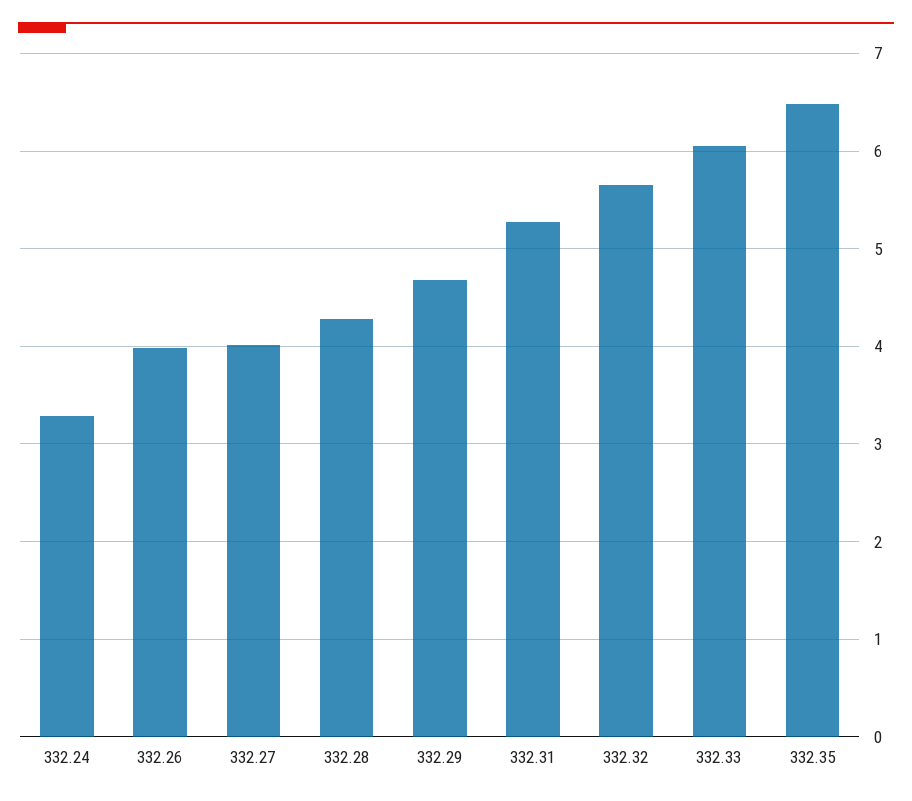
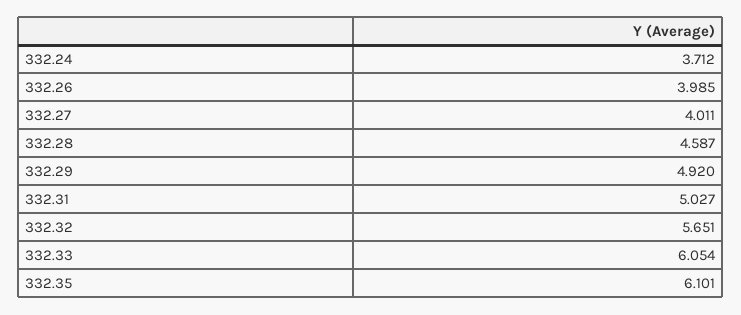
  {
-   "332.24": 3.3,
+   "332.24": 3.712,
    "332.26": 3.985,
    "332.27": 4.011,
-   "332.28": 4.3,
+   "332.28": 4.587,
-   "332.29": 4.7,
+   "332.29": 4.92,
-   "332.31": 5.3,
+   "332.31": 5.027,
    "332.32": 5.651,
    "332.33": 6.054,
-   "332.35": 6.5
+   "332.35": 6.101
  }

